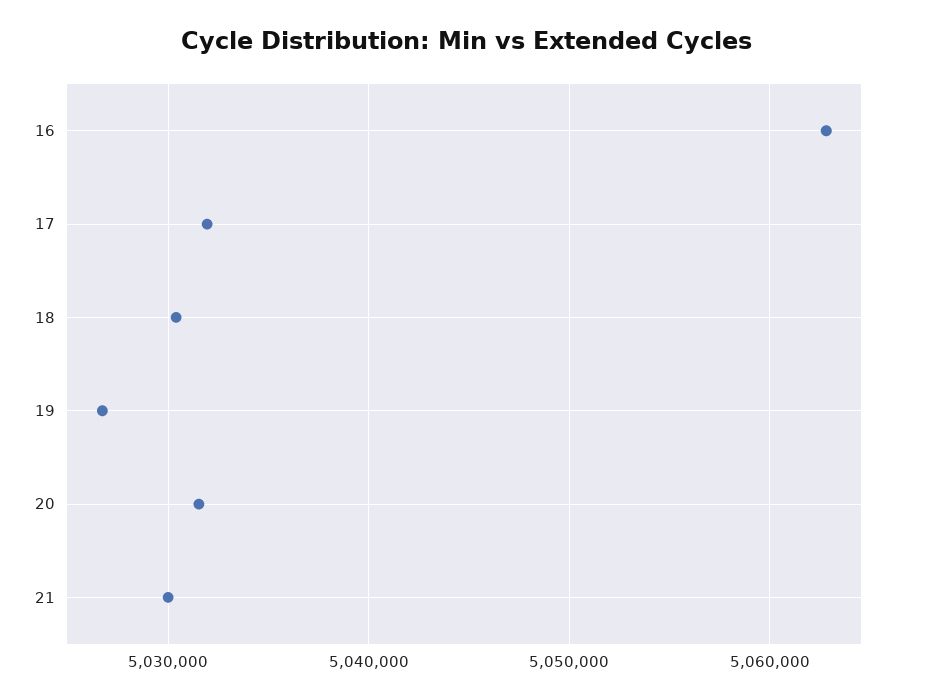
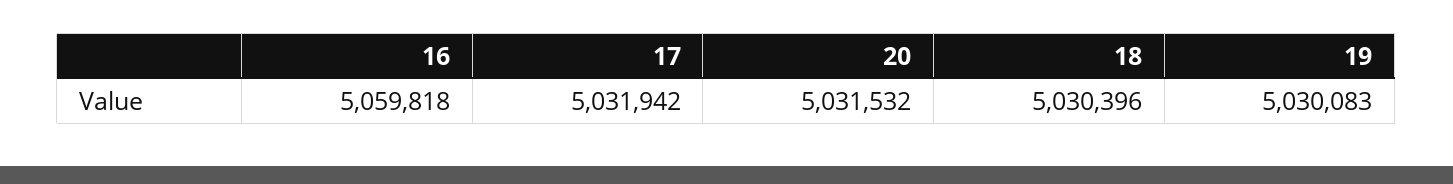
  {
-   "16": 5063000,
+   "16": 5059818,
    "17": 5031942,
    "18": 5030396,
-   "19": 5027000,
+   "19": 5030083,
-   "20": 5031532,
+   "20": 5031532
-   "21": 5030000
  }

